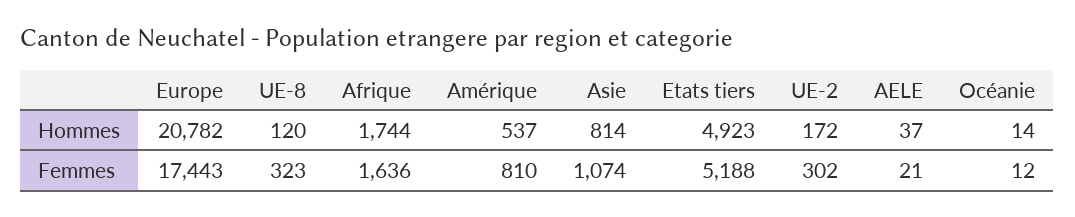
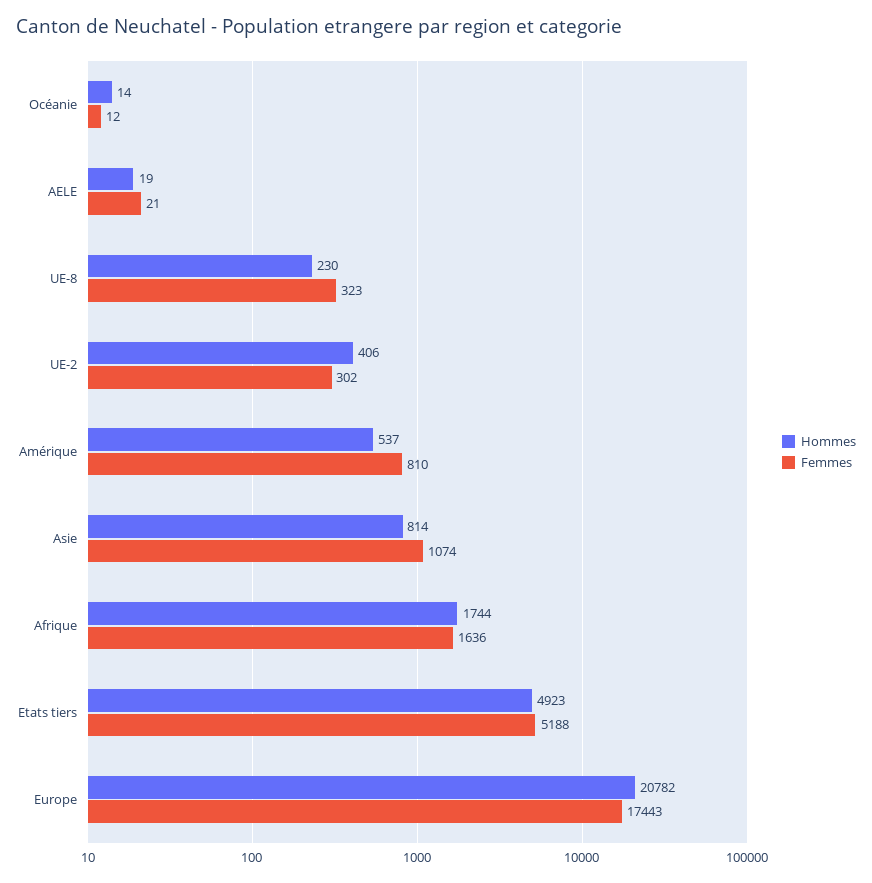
  {
    "Hommes": {
      "Europe": 20782,
-     "UE-8": 120,
+     "UE-8": 230,
      "Afrique": 1744,
      "Amérique": 537,
      "Asie": 814,
      "Etats tiers": 4923,
-     "UE-2": 172,
+     "UE-2": 406,
-     "AELE": 37,
+     "AELE": 19,
      "Océanie": 14
    },
    "Femmes": {
      "Europe": 17443,
      "UE-8": 323,
      "Afrique": 1636,
      "Amérique": 810,
      "Asie": 1074,
      "Etats tiers": 5188,
      "UE-2": 302,
      "AELE": 21,
      "Océanie": 12
    }
  }

